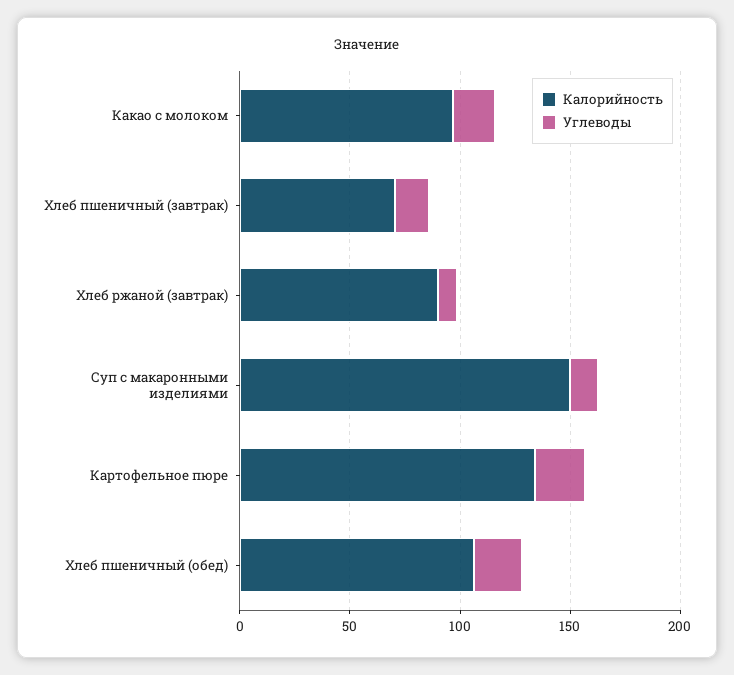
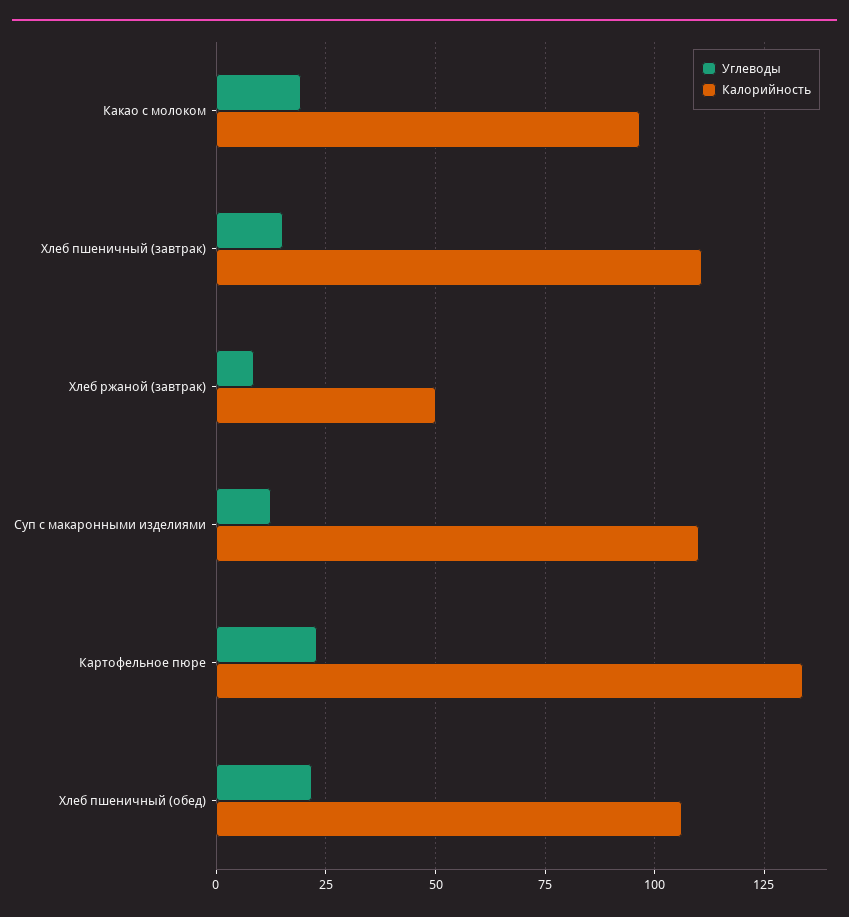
  {
    "Калорийность": {
      "Какао с молоком": 97.5,
-     "Хлеб пшеничный (завтрак)": 70,
+     "Хлеб пшеничный (завтрак)": 110,
-     "Хлеб ржаной (завтрак)": 90,
+     "Хлеб ржаной (завтрак)": 50,
-     "Суп с макаронными изделиями": 150,
+     "Суп с макаронными изделиями": 110,
      "Картофельное пюре": 135,
      "Хлеб пшеничный (обед)": 105
    },
    "Углеводы": {
      "Какао с молоком": 20,
      "Хлеб пшеничный (завтрак)": 15,
      "Хлеб ржаной (завтрак)": 7.5,
      "Суп с макаронными изделиями": 12.5,
      "Картофельное пюре": 22.5,
      "Хлеб пшеничный (обед)": 22.5
    }
  }

